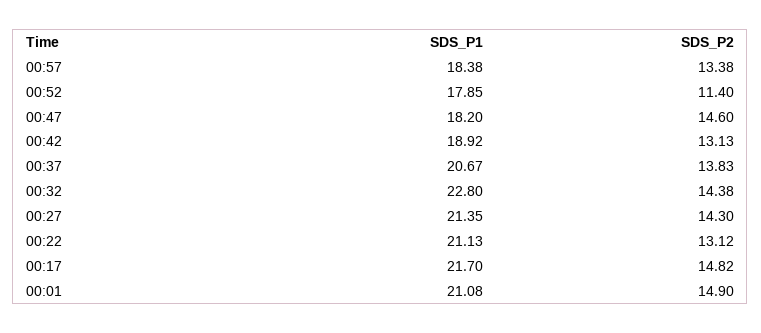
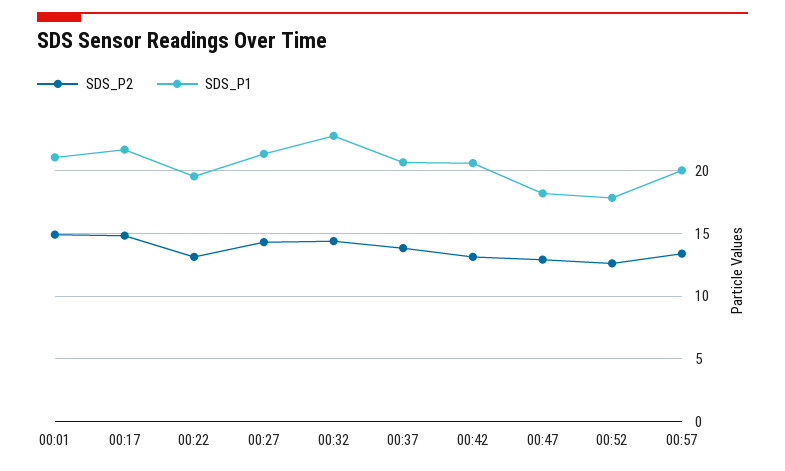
  {
    "SDS_P1": {
-     "00:57": 18.38,
+     "00:57": 20,
      "00:52": 17.85,
      "00:47": 18.2,
-     "00:42": 18.92,
+     "00:42": 20.5,
      "00:37": 20.67,
      "00:32": 22.8,
      "00:27": 21.35,
-     "00:22": 21.13,
+     "00:22": 19.5,
      "00:17": 21.7,
      "00:01": 21.08
    },
    "SDS_P2": {
      "00:57": 13.38,
-     "00:52": 11.4,
+     "00:52": 12.5,
-     "00:47": 14.6,
+     "00:47": 13,
      "00:42": 13.13,
      "00:37": 13.83,
      "00:32": 14.38,
      "00:27": 14.3,
      "00:22": 13.12,
      "00:17": 14.82,
      "00:01": 14.9
    }
  }

